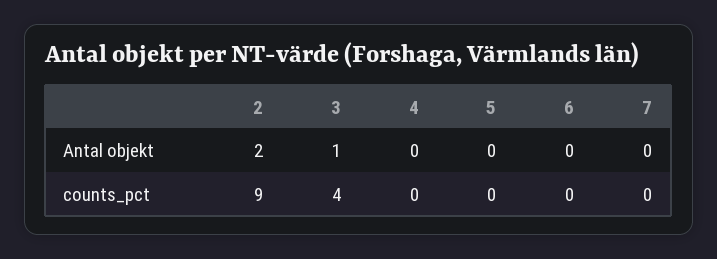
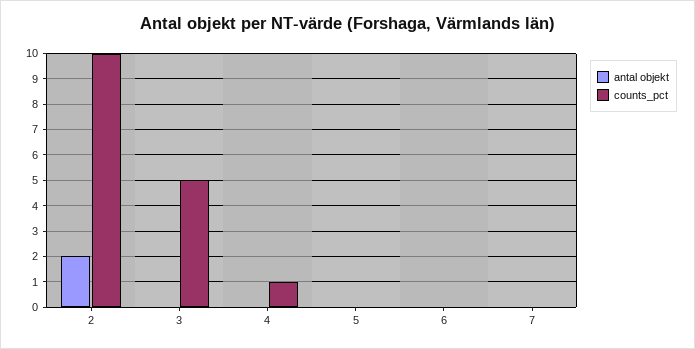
  {
    "Antal objekt": {
      "2": 2,
-     "3": 1,
+     "3": 0,
      "4": 0,
      "5": 0,
      "6": 0,
      "7": 0
    },
    "counts_pct": {
-     "2": 9,
+     "2": 10,
-     "3": 4,
+     "3": 5,
-     "4": 0,
+     "4": 1,
      "5": 0,
      "6": 0,
      "7": 0
    }
  }

